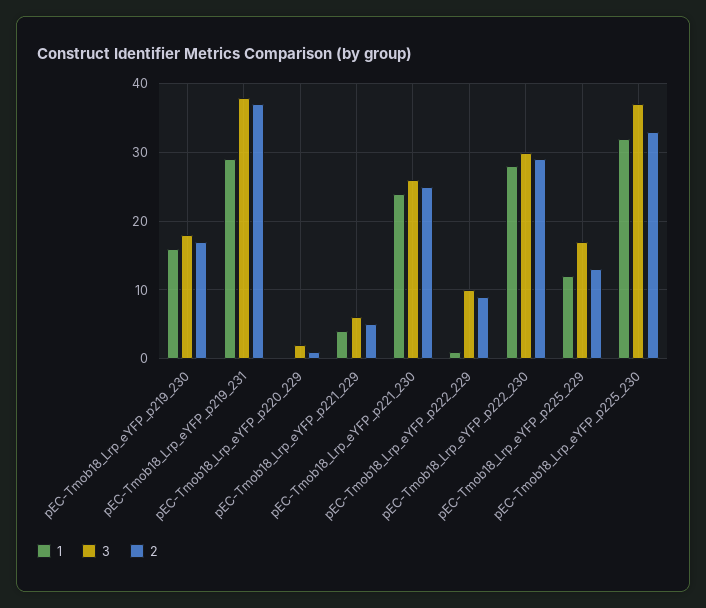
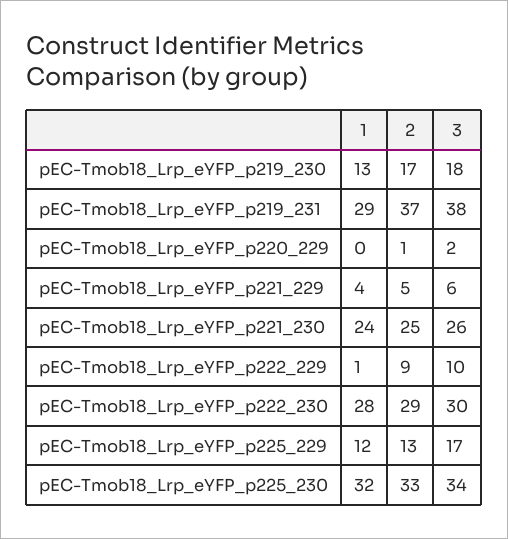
  {
    "1": {
-     "pEC-Tmob18_Lrp_eYFP_p219_230": 16,
+     "pEC-Tmob18_Lrp_eYFP_p219_230": 13,
      "pEC-Tmob18_Lrp_eYFP_p219_231": 29,
      "pEC-Tmob18_Lrp_eYFP_p220_229": 0,
      "pEC-Tmob18_Lrp_eYFP_p221_229": 4,
      "pEC-Tmob18_Lrp_eYFP_p221_230": 24,
      "pEC-Tmob18_Lrp_eYFP_p222_229": 1,
      "pEC-Tmob18_Lrp_eYFP_p222_230": 28,
      "pEC-Tmob18_Lrp_eYFP_p225_229": 12,
      "pEC-Tmob18_Lrp_eYFP_p225_230": 32
    },
    "3": {
      "pEC-Tmob18_Lrp_eYFP_p219_230": 18,
      "pEC-Tmob18_Lrp_eYFP_p219_231": 38,
      "pEC-Tmob18_Lrp_eYFP_p220_229": 2,
      "pEC-Tmob18_Lrp_eYFP_p221_229": 6,
      "pEC-Tmob18_Lrp_eYFP_p221_230": 26,
      "pEC-Tmob18_Lrp_eYFP_p222_229": 10,
      "pEC-Tmob18_Lrp_eYFP_p222_230": 30,
      "pEC-Tmob18_Lrp_eYFP_p225_229": 17,
-     "pEC-Tmob18_Lrp_eYFP_p225_230": 37
+     "pEC-Tmob18_Lrp_eYFP_p225_230": 34
    },
    "2": {
      "pEC-Tmob18_Lrp_eYFP_p219_230": 17,
      "pEC-Tmob18_Lrp_eYFP_p219_231": 37,
      "pEC-Tmob18_Lrp_eYFP_p220_229": 1,
      "pEC-Tmob18_Lrp_eYFP_p221_229": 5,
      "pEC-Tmob18_Lrp_eYFP_p221_230": 25,
      "pEC-Tmob18_Lrp_eYFP_p222_229": 9,
      "pEC-Tmob18_Lrp_eYFP_p222_230": 29,
      "pEC-Tmob18_Lrp_eYFP_p225_229": 13,
      "pEC-Tmob18_Lrp_eYFP_p225_230": 33
    }
  }

